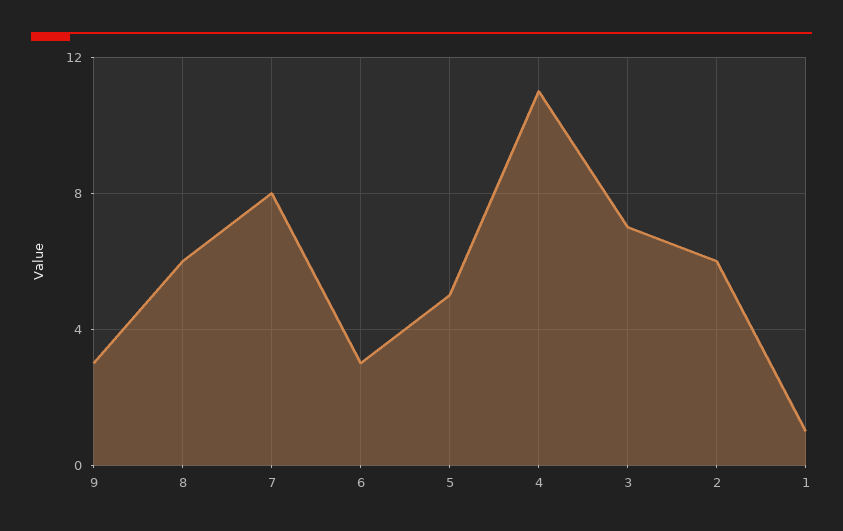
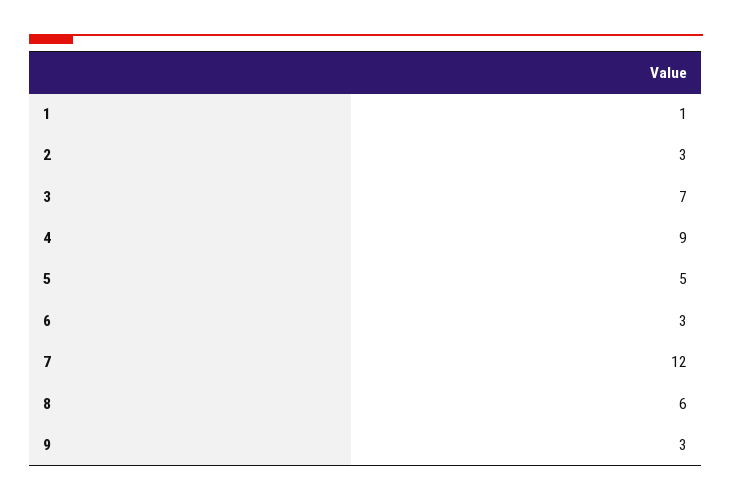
  {
    "9": 3,
    "8": 6,
-   "7": 8,
+   "7": 12,
    "6": 3,
    "5": 5,
-   "4": 11,
+   "4": 9,
    "3": 7,
-   "2": 6,
+   "2": 3,
    "1": 1
  }

